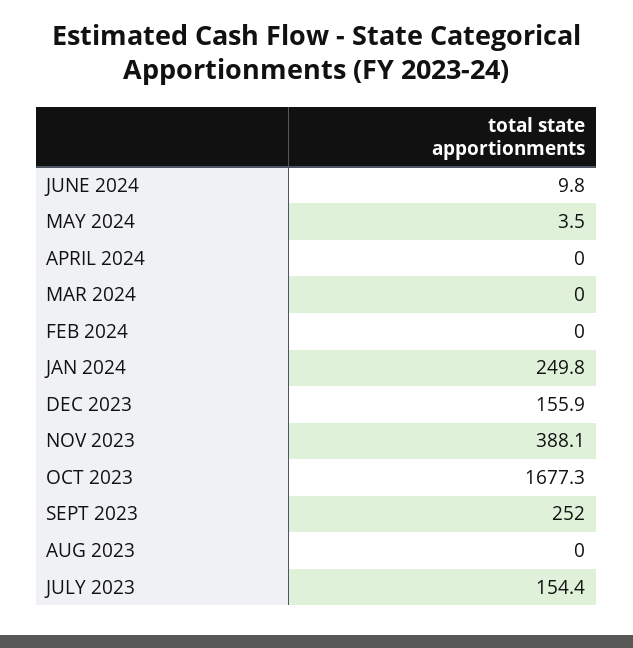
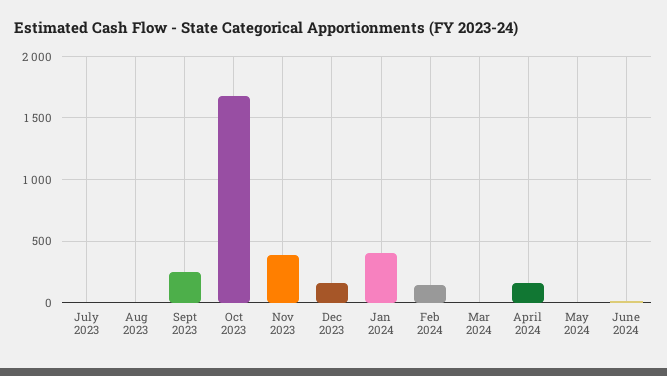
  {
    "JUNE 2024": 9.8,
    "MAY 2024": 3.5,
-   "APRIL 2024": 0,
+   "APRIL 2024": 150,
    "MAR 2024": 0,
-   "FEB 2024": 0,
+   "FEB 2024": 150,
-   "JAN 2024": 249.8,
+   "JAN 2024": 400,
    "DEC 2023": 155.9,
    "NOV 2023": 388.1,
    "OCT 2023": 1677.3,
    "SEPT 2023": 252,
    "AUG 2023": 0,
-   "JULY 2023": 154.4
+   "JULY 2023": 0
  }

